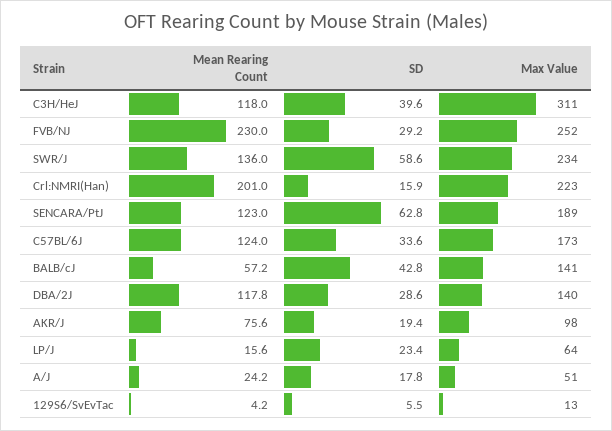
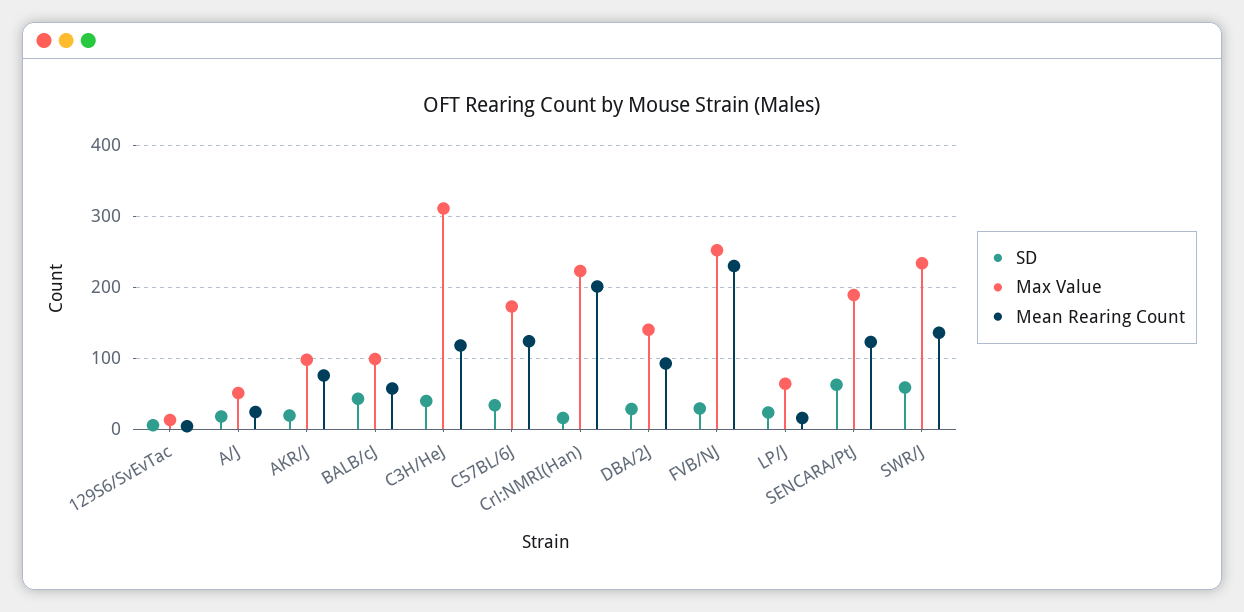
  {
    "Mean Rearing Count": {
      "C3H/HeJ": 118,
      "FVB/NJ": 230,
      "SWR/J": 136,
      "Crl:NMRI(Han)": 201,
      "SENCARA/PtJ": 123,
      "C57BL/6J": 124,
      "BALB/cJ": 57.2,
-     "DBA/2J": 117.8,
+     "DBA/2J": 90,
      "AKR/J": 75.6,
      "LP/J": 15.6,
      "A/J": 24.2,
      "129S6/SvEvTac": 4.2
    },
    "SD": {
      "C3H/HeJ": 39.6,
      "FVB/NJ": 29.2,
      "SWR/J": 58.6,
      "Crl:NMRI(Han)": 15.9,
      "SENCARA/PtJ": 62.8,
      "C57BL/6J": 33.6,
      "BALB/cJ": 42.8,
      "DBA/2J": 28.6,
      "AKR/J": 19.4,
      "LP/J": 23.4,
      "A/J": 17.8,
      "129S6/SvEvTac": 5.5
    },
    "Max Value": {
      "C3H/HeJ": 311,
      "FVB/NJ": 252,
      "SWR/J": 234,
      "Crl:NMRI(Han)": 223,
      "SENCARA/PtJ": 189,
      "C57BL/6J": 173,
-     "BALB/cJ": 141,
+     "BALB/cJ": 100,
      "DBA/2J": 140,
      "AKR/J": 98,
      "LP/J": 64,
      "A/J": 51,
      "129S6/SvEvTac": 13
    }
  }

